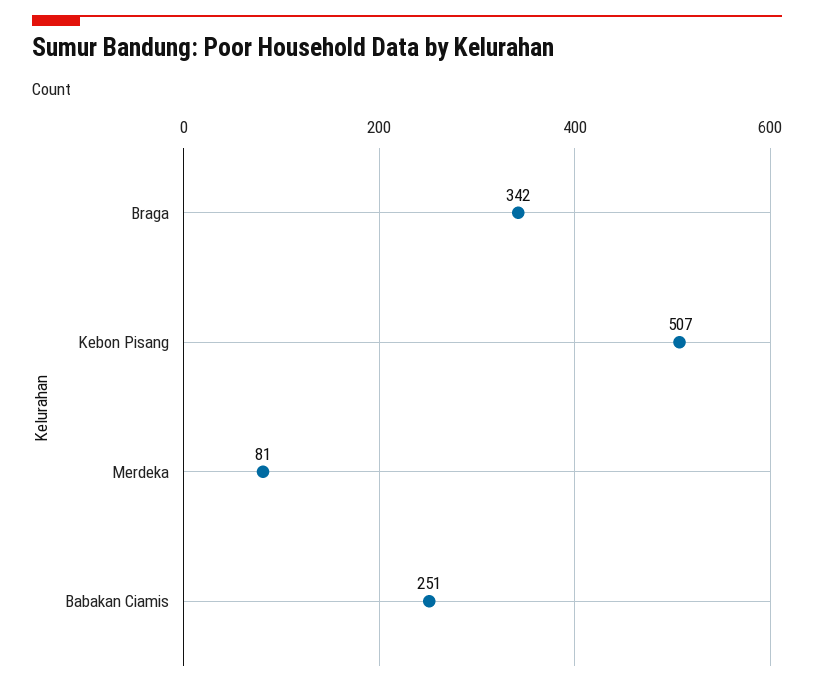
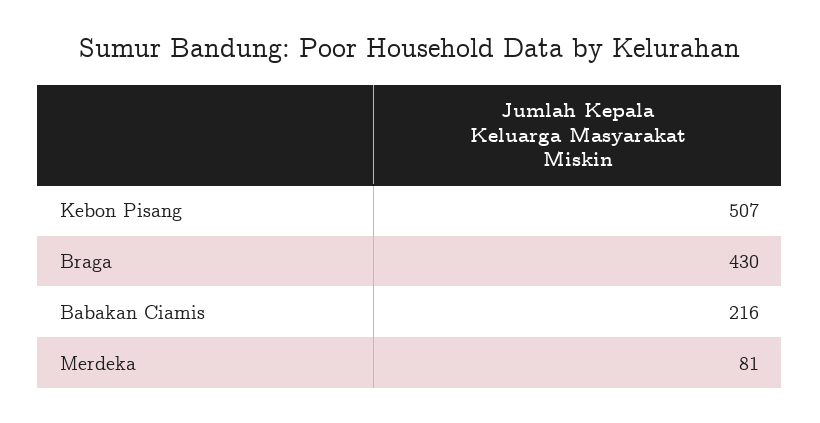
  {
-   "Braga": 342,
+   "Braga": 430,
    "Kebon Pisang": 507,
    "Merdeka": 81,
-   "Babakan Ciamis": 251
+   "Babakan Ciamis": 216
  }

